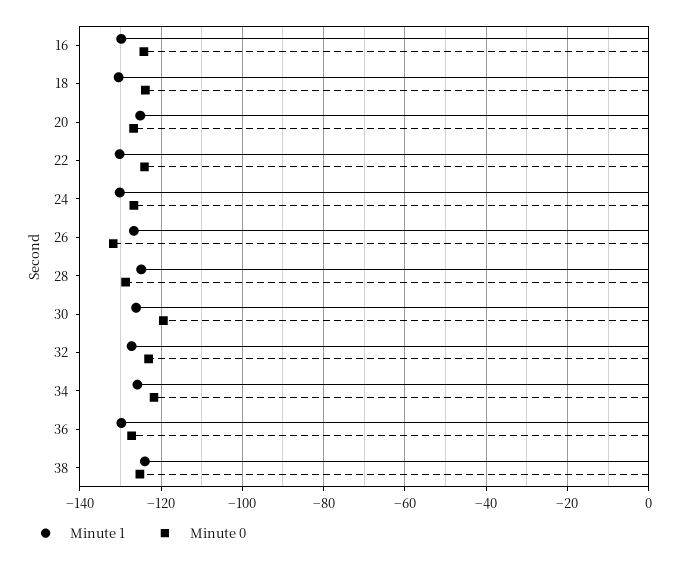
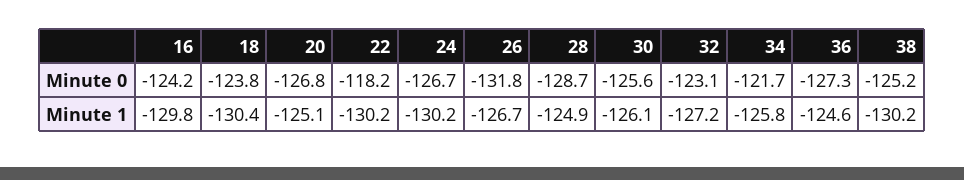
  {
    "Minute 1": {
      "16": -129.8,
      "18": -130.4,
      "20": -125.1,
      "22": -130.2,
      "24": -130.2,
      "26": -126.7,
      "28": -124.9,
      "30": -126.1,
      "32": -127.2,
      "34": -125.8,
-     "36": -130,
+     "36": -124.6,
-     "38": -124
+     "38": -130.2
    },
    "Minute 0": {
      "16": -124.2,
      "18": -123.8,
      "20": -126.8,
-     "22": -124,
+     "22": -118.2,
      "24": -126.7,
      "26": -131.8,
      "28": -128.7,
-     "30": -120,
+     "30": -125.6,
      "32": -123.1,
      "34": -121.7,
      "36": -127.3,
      "38": -125.2
    }
  }

